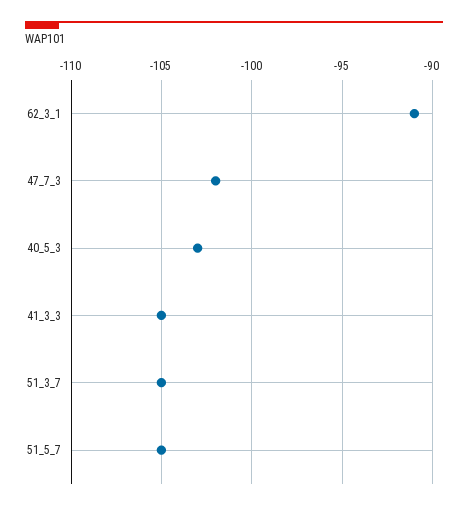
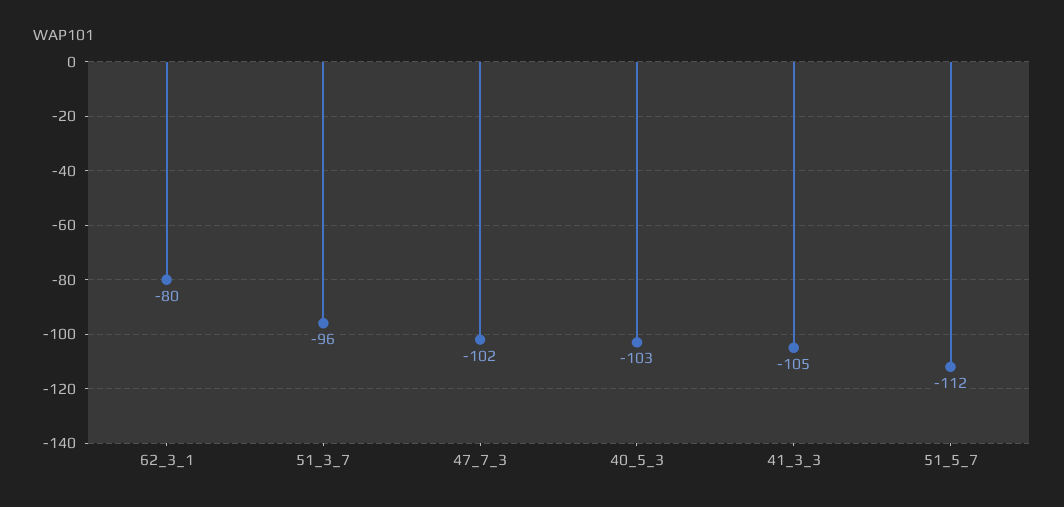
  {
-   "62_3_1": -91,
+   "62_3_1": -80,
    "47_7_3": -102,
    "40_5_3": -103,
    "41_3_3": -105,
-   "51_3_7": -105,
+   "51_3_7": -96,
-   "51_5_7": -105
+   "51_5_7": -112
  }

